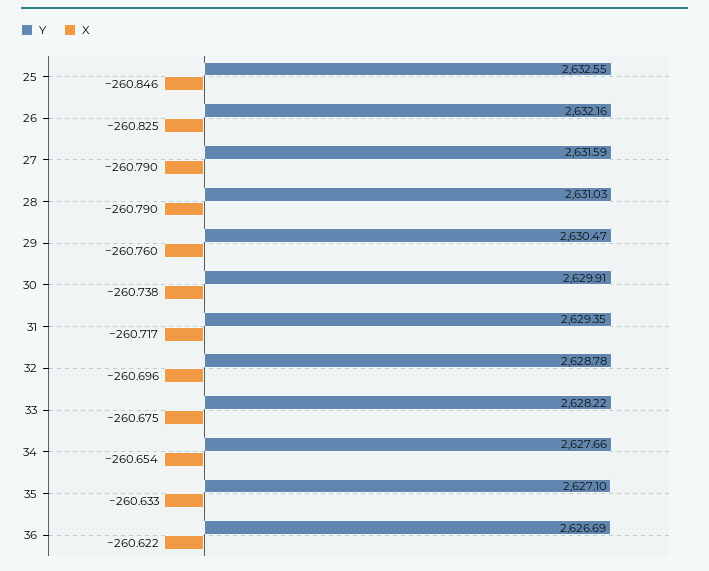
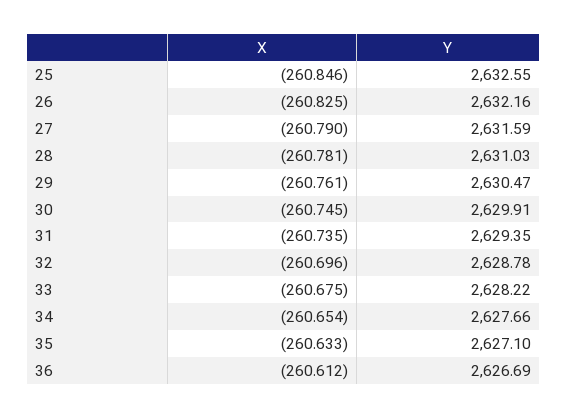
  {
    "Y": {
      "25": 2632.55,
      "26": 2632.16,
      "27": 2631.59,
      "28": 2631.03,
      "29": 2630.47,
      "30": 2629.91,
      "31": 2629.35,
      "32": 2628.78,
      "33": 2628.22,
      "34": 2627.66,
      "35": 2627.1,
      "36": 2626.69
    },
    "X": {
      "25": -260.846,
      "26": -260.825,
      "27": -260.79,
-     "28": -260.79,
+     "28": -260.781,
-     "29": -260.76,
+     "29": -260.761,
-     "30": -260.738,
+     "30": -260.745,
-     "31": -260.717,
+     "31": -260.735,
      "32": -260.696,
      "33": -260.675,
      "34": -260.654,
      "35": -260.633,
-     "36": -260.622
+     "36": -260.612
    }
  }

